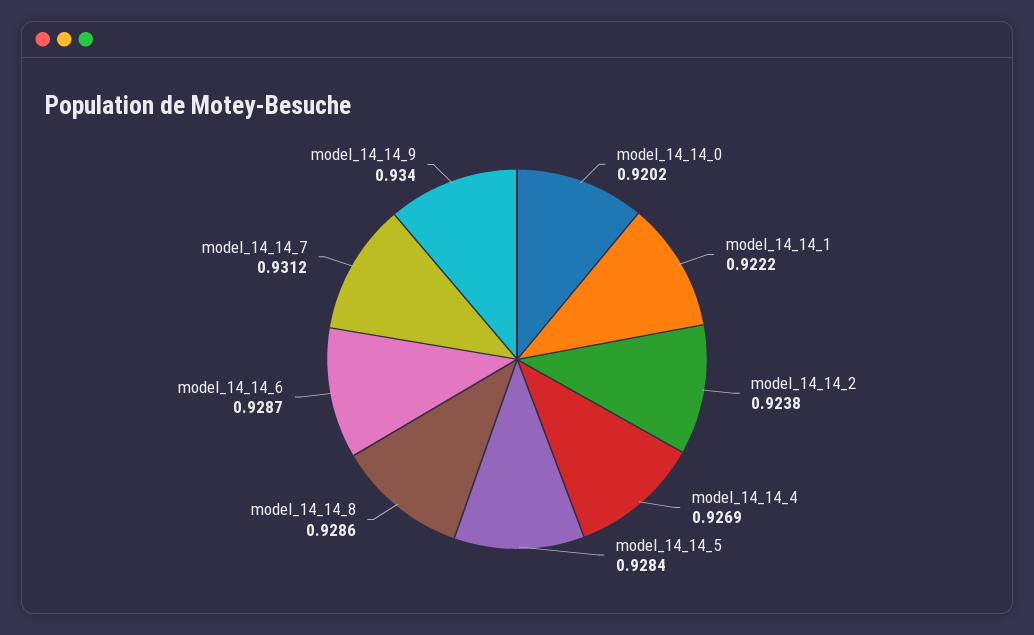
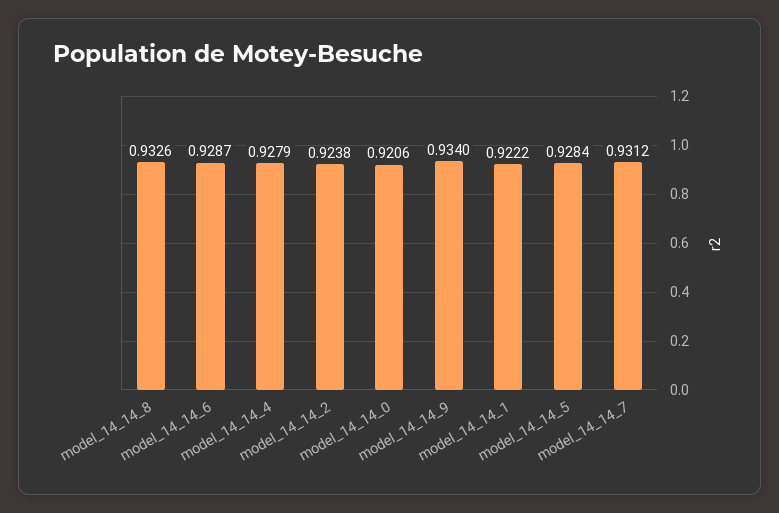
  {
-   "model_14_14_0": 0.9202,
+   "model_14_14_0": 0.9206,
    "model_14_14_1": 0.9222,
    "model_14_14_2": 0.9238,
-   "model_14_14_4": 0.9269,
+   "model_14_14_4": 0.9279,
    "model_14_14_5": 0.9284,
-   "model_14_14_8": 0.9286,
+   "model_14_14_8": 0.9326,
    "model_14_14_6": 0.9287,
    "model_14_14_7": 0.9312,
    "model_14_14_9": 0.934
  }

